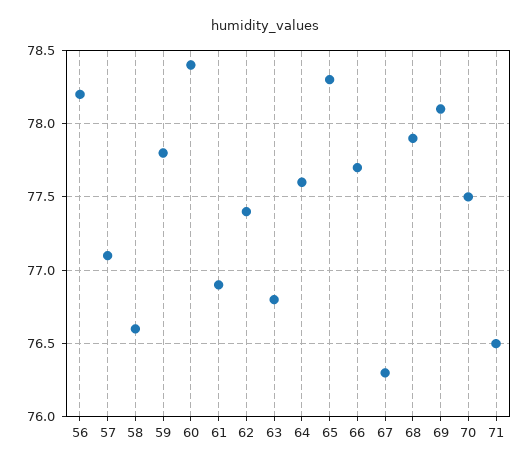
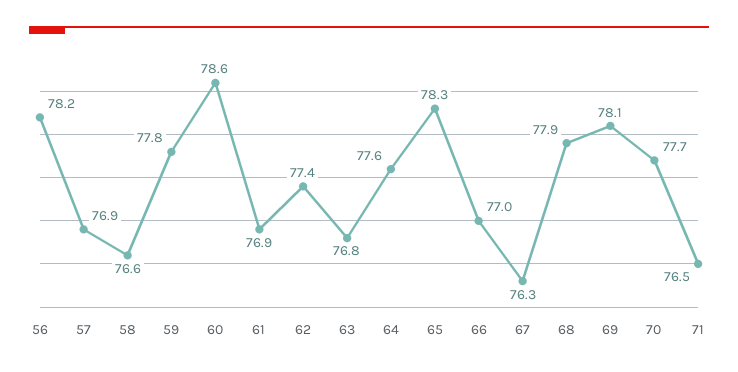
  {
    "56": 78.2,
-   "57": 77.1,
+   "57": 76.9,
    "58": 76.6,
    "59": 77.8,
-   "60": 78.4,
+   "60": 78.6,
    "61": 76.9,
    "62": 77.4,
    "63": 76.8,
    "64": 77.6,
    "65": 78.3,
-   "66": 77.7,
+   "66": 77,
    "67": 76.3,
    "68": 77.9,
    "69": 78.1,
-   "70": 77.5,
+   "70": 77.7,
    "71": 76.5
  }

